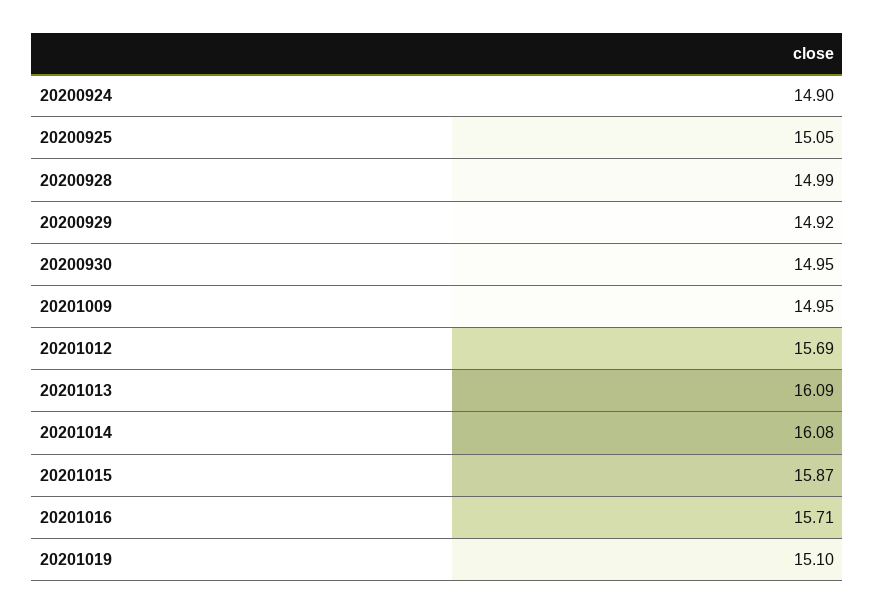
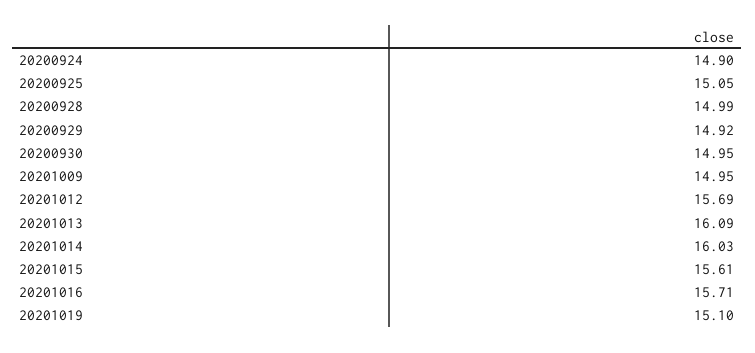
  {
    "20200924": 14.9,
    "20200925": 15.05,
    "20200928": 14.99,
    "20200929": 14.92,
    "20200930": 14.95,
    "20201009": 14.95,
    "20201012": 15.69,
    "20201013": 16.09,
-   "20201014": 16.08,
+   "20201014": 16.03,
-   "20201015": 15.87,
+   "20201015": 15.61,
    "20201016": 15.71,
    "20201019": 15.1
  }

